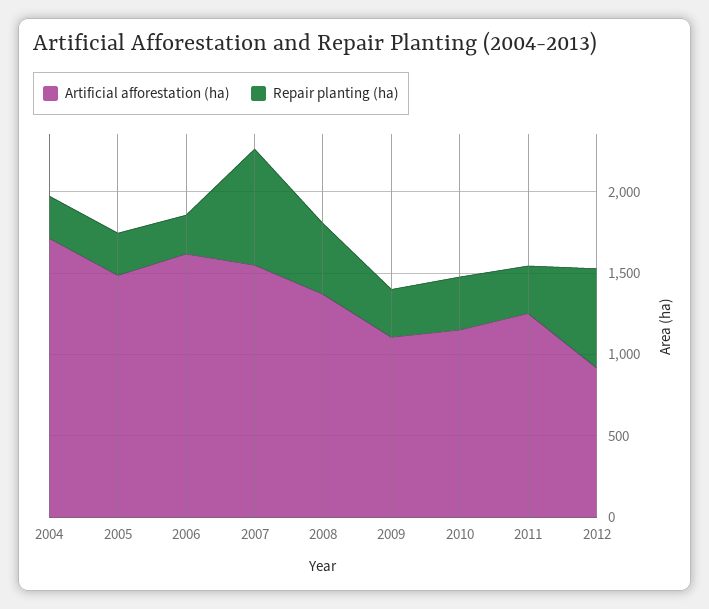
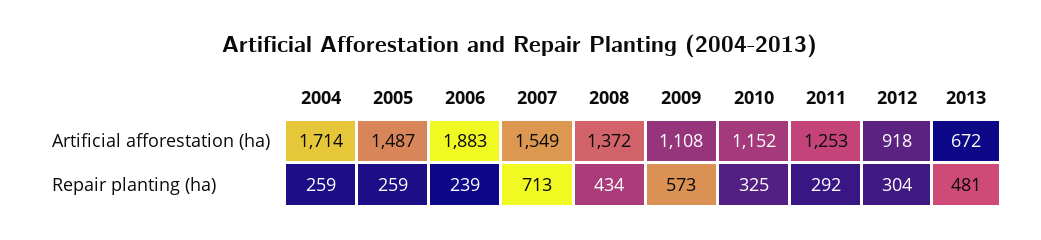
  {
    "Artificial afforestation (ha)": {
      "2004": 1714,
      "2005": 1487,
-     "2006": 1600,
+     "2006": 1883,
      "2007": 1549,
      "2008": 1372,
      "2009": 1108,
      "2010": 1152,
      "2011": 1253,
-     "2012": 918
+     "2012": 918,
+     "2013": 672
    },
    "Repair planting (ha)": {
      "2004": 259,
      "2005": 259,
      "2006": 239,
      "2007": 713,
      "2008": 434,
-     "2009": 300,
+     "2009": 573,
      "2010": 325,
      "2011": 292,
-     "2012": 600
+     "2012": 304,
+     "2013": 481
    }
  }

